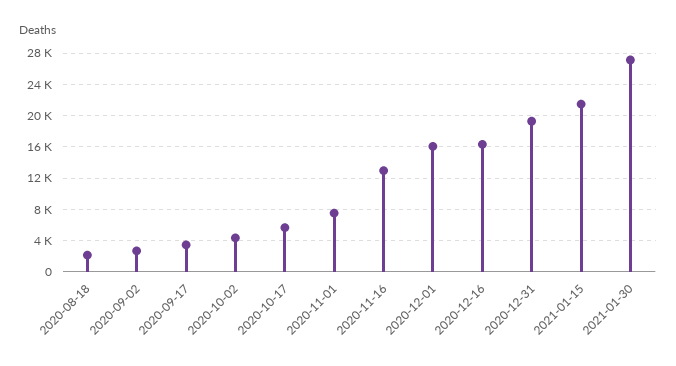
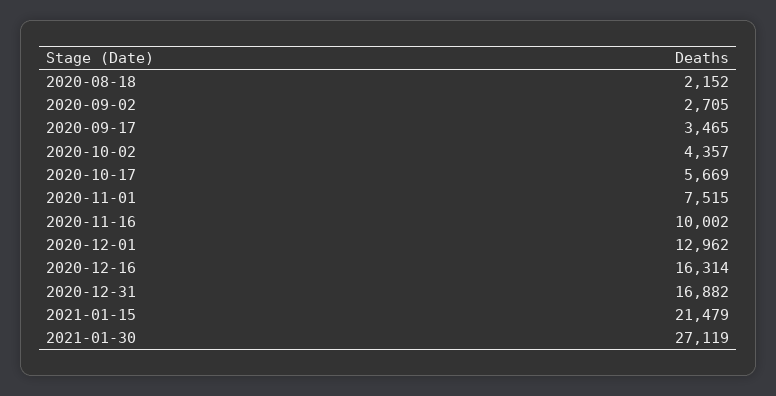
  {
    "2020-08-18": 2152,
    "2020-09-02": 2705,
    "2020-09-17": 3465,
    "2020-10-02": 4357,
    "2020-10-17": 5669,
    "2020-11-01": 7515,
-   "2020-11-16": 13000,
+   "2020-11-16": 10002,
-   "2020-12-01": 16000,
+   "2020-12-01": 12962,
    "2020-12-16": 16314,
-   "2020-12-31": 19000,
+   "2020-12-31": 16882,
    "2021-01-15": 21479,
    "2021-01-30": 27119
  }

